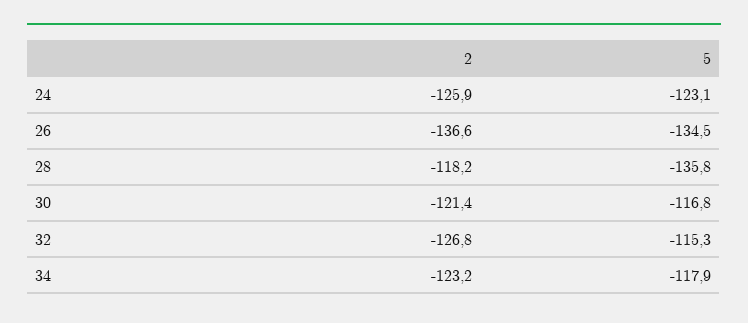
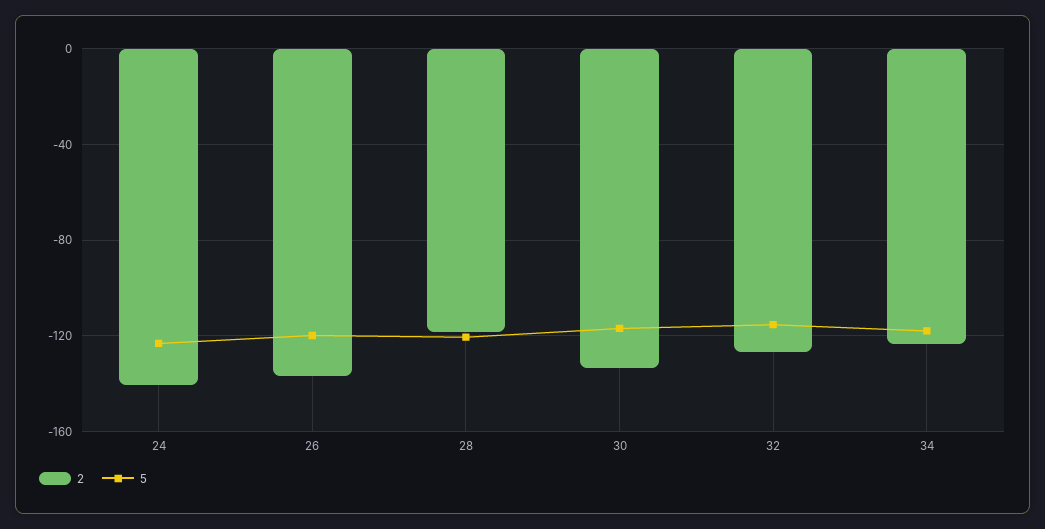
  {
    "2": {
-     "24": -125.9,
+     "24": -140,
      "26": -136.6,
      "28": -118.2,
-     "30": -121.4,
+     "30": -135,
      "32": -126.8,
      "34": -123.2
    },
    "5": {
      "24": -123.1,
-     "26": -134.5,
+     "26": -120,
-     "28": -135.8,
+     "28": -120,
      "30": -116.8,
      "32": -115.3,
      "34": -117.9
    }
  }

